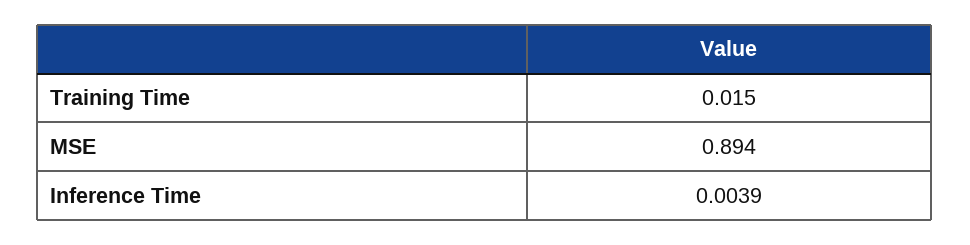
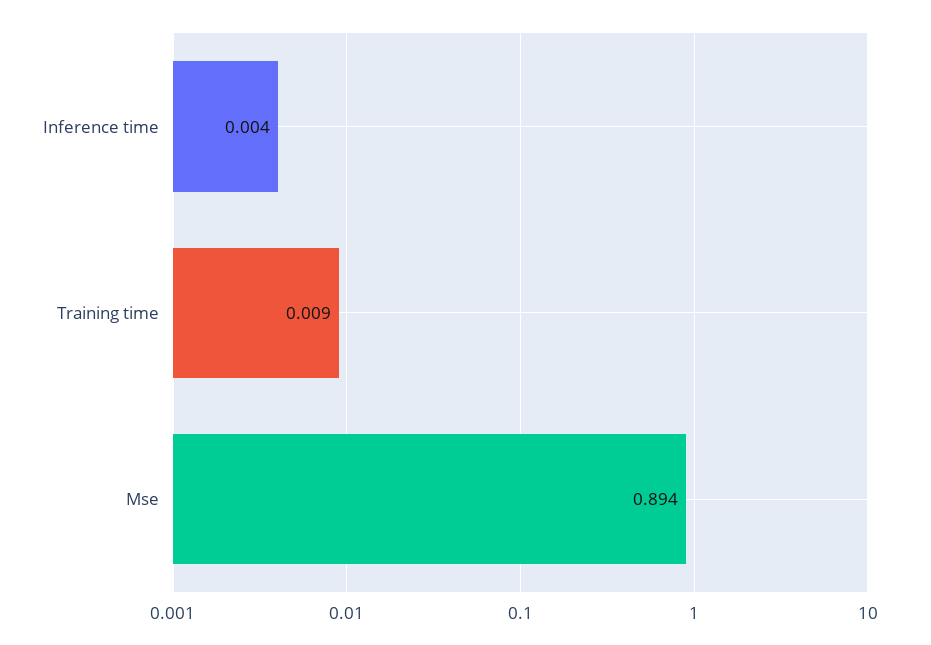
  {
-   "Training Time": 0.015,
+   "Training Time": 0.009,
    "MSE": 0.894,
    "Inference Time": 0.0039
  }

